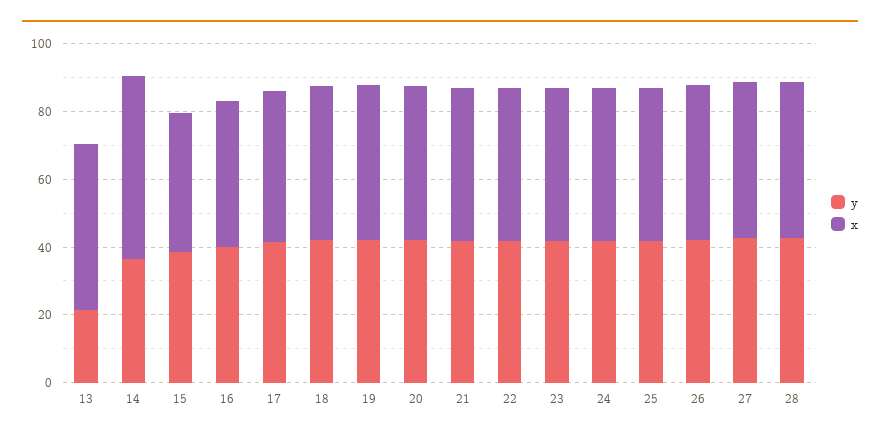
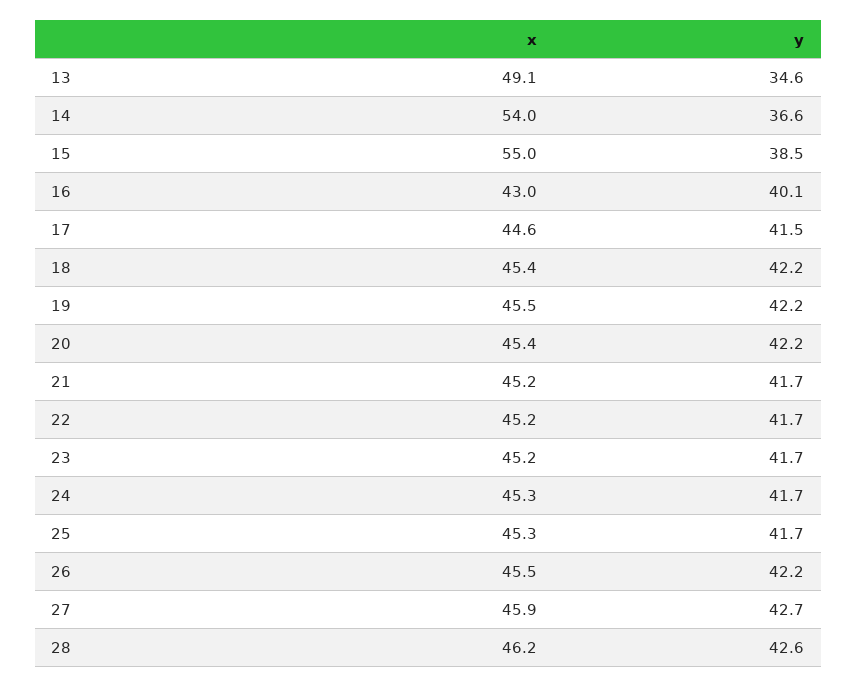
  {
    "y": {
-     "13": 20,
+     "13": 34.6,
      "14": 36.6,
      "15": 38.5,
      "16": 40.1,
      "17": 41.5,
      "18": 42.2,
      "19": 42.2,
      "20": 42.2,
      "21": 41.7,
      "22": 41.7,
      "23": 41.7,
      "24": 41.7,
      "25": 41.7,
      "26": 42.2,
      "27": 42.7,
      "28": 42.6
    },
    "x": {
      "13": 49.1,
      "14": 54,
-     "15": 40,
+     "15": 55,
      "16": 43,
      "17": 44.6,
      "18": 45.4,
      "19": 45.5,
      "20": 45.4,
      "21": 45.2,
      "22": 45.2,
      "23": 45.2,
      "24": 45.3,
      "25": 45.3,
      "26": 45.5,
      "27": 45.9,
      "28": 46.2
    }
  }

